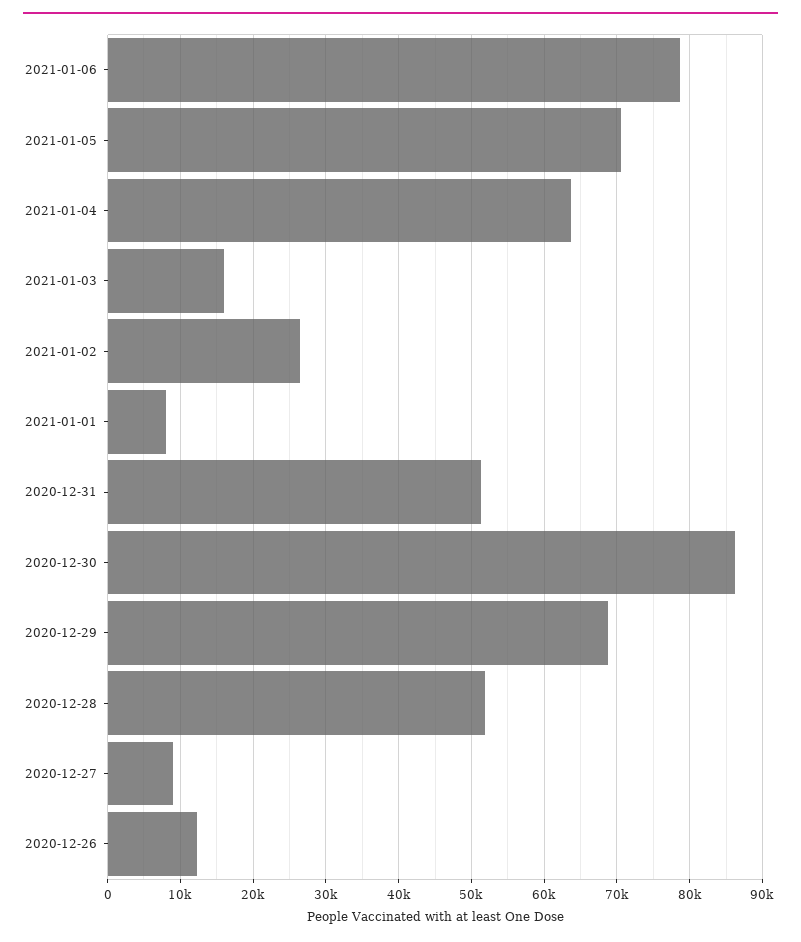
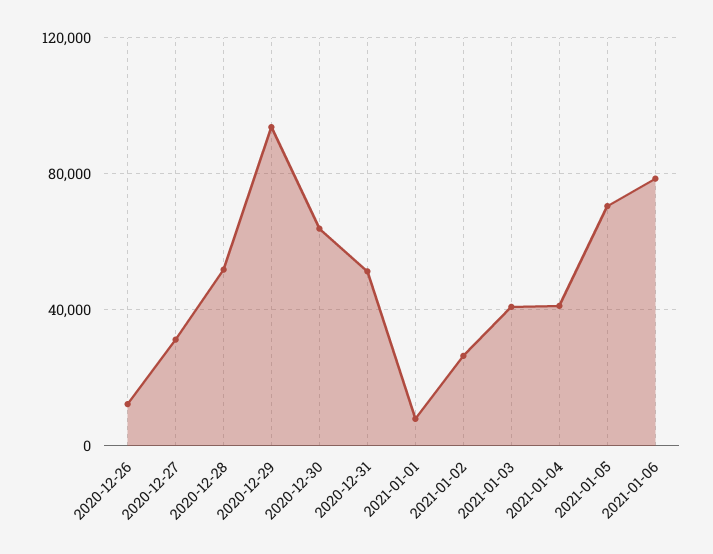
  {
    "2021-01-06": 79000,
    "2021-01-05": 71000,
-   "2021-01-04": 64000,
+   "2021-01-04": 40000,
-   "2021-01-03": 16000,
+   "2021-01-03": 40000,
    "2021-01-02": 26000,
    "2021-01-01": 8000,
    "2020-12-31": 51000,
-   "2020-12-30": 86000,
+   "2020-12-30": 65000,
-   "2020-12-29": 69000,
+   "2020-12-29": 95000,
    "2020-12-28": 52000,
-   "2020-12-27": 9000,
+   "2020-12-27": 30000,
    "2020-12-26": 12000
  }

